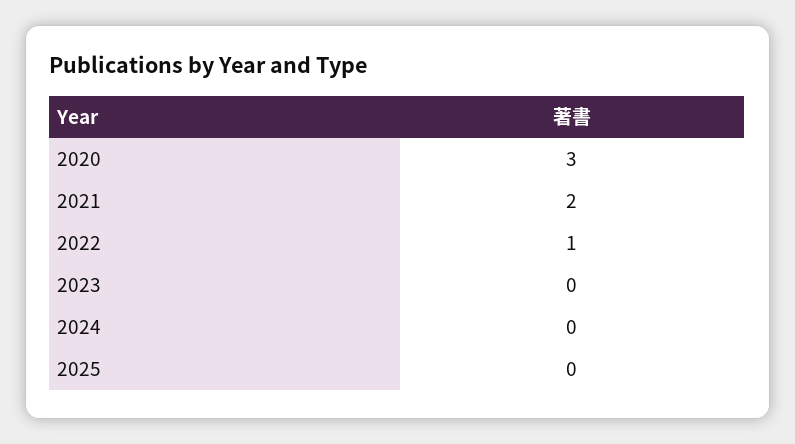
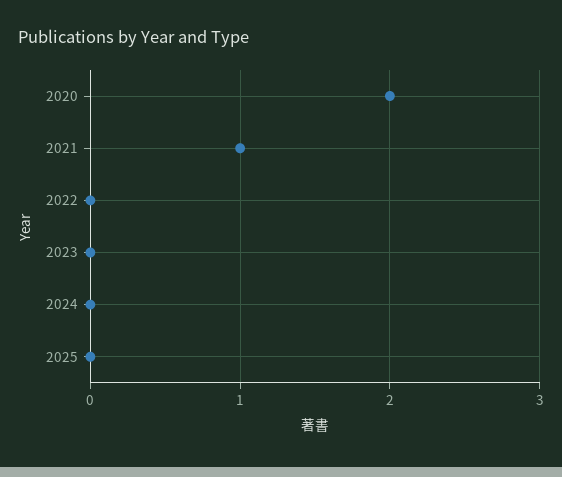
  {
-   "2020": 3,
+   "2020": 2,
-   "2021": 2,
+   "2021": 1,
-   "2022": 1,
+   "2022": 0,
    "2023": 0,
    "2024": 0,
    "2025": 0
  }

